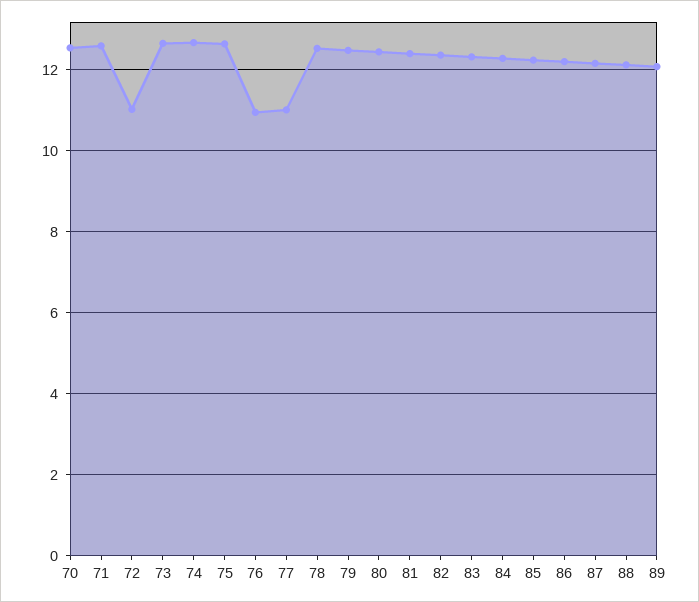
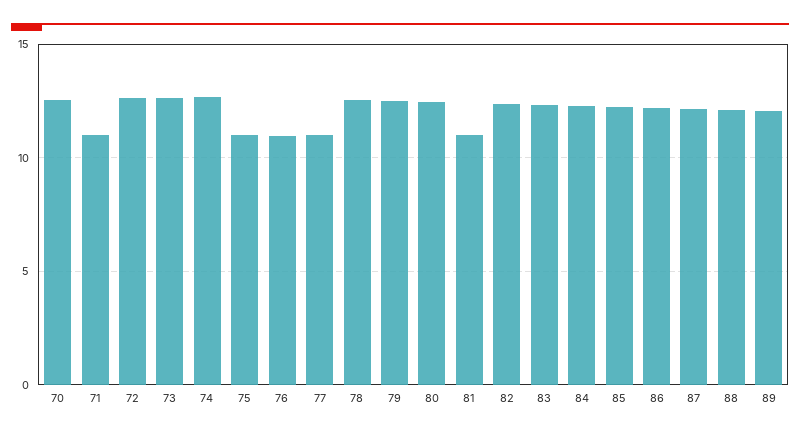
  {
    "70": 12.6,
-   "71": 12.6,
+   "71": 11,
-   "72": 11,
+   "72": 12.5,
    "73": 12.6,
    "74": 12.6,
-   "75": 12.6,
+   "75": 11,
    "76": 11,
    "77": 11,
    "78": 12.6,
    "79": 12.4,
    "80": 12.4,
-   "81": 12.4,
+   "81": 11,
    "82": 12.4,
    "83": 12.4,
    "84": 12.2,
    "85": 12.2,
    "86": 12.2,
    "87": 12.2,
    "88": 12.2,
    "89": 12
  }

